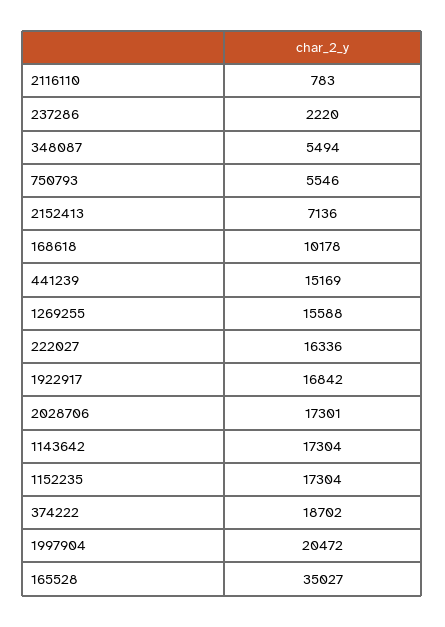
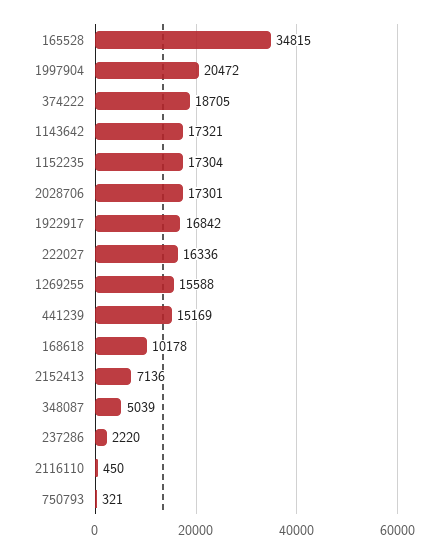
  {
-   "2116110": 783,
+   "2116110": 450,
    "237286": 2220,
-   "348087": 5494,
+   "348087": 5039,
-   "750793": 5546,
+   "750793": 321,
    "2152413": 7136,
    "168618": 10178,
    "441239": 15169,
    "1269255": 15588,
    "222027": 16336,
    "1922917": 16842,
    "2028706": 17301,
-   "1143642": 17304,
+   "1143642": 17321,
    "1152235": 17304,
-   "374222": 18702,
+   "374222": 18705,
    "1997904": 20472,
-   "165528": 35027
+   "165528": 34815
  }

